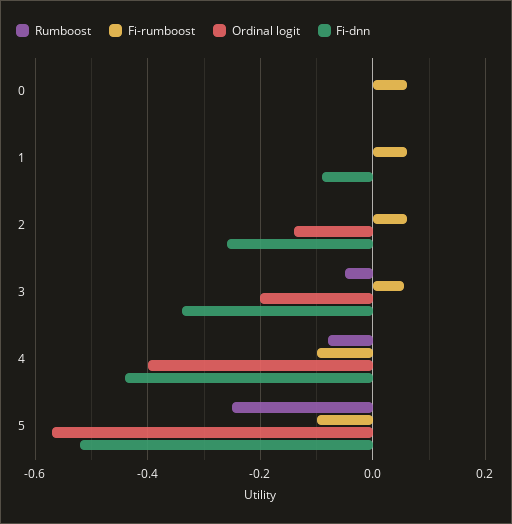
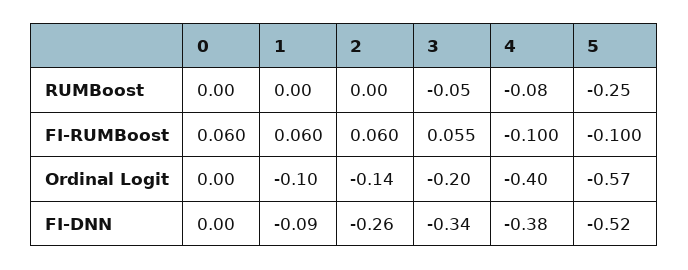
  {
    "Rumboost": {
      "0": 0,
      "1": 0,
      "2": 0,
      "3": -0.05,
      "4": -0.08,
      "5": -0.25
    },
    "Fi-rumboost": {
      "0": 0.06,
      "1": 0.06,
      "2": 0.06,
      "3": 0.055,
      "4": -0.1,
      "5": -0.1
    },
    "Ordinal logit": {
      "0": 0,
-     "1": 0,
+     "1": -0.1,
      "2": -0.14,
      "3": -0.2,
      "4": -0.4,
      "5": -0.57
    },
    "Fi-dnn": {
      "0": 0,
      "1": -0.09,
      "2": -0.26,
      "3": -0.34,
-     "4": -0.44,
+     "4": -0.38,
      "5": -0.52
    }
  }

